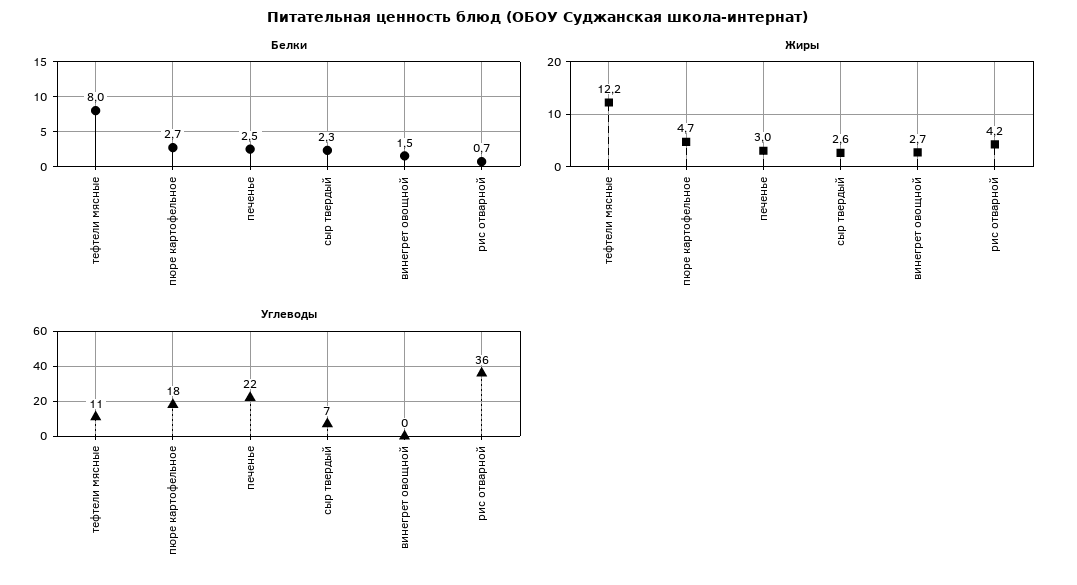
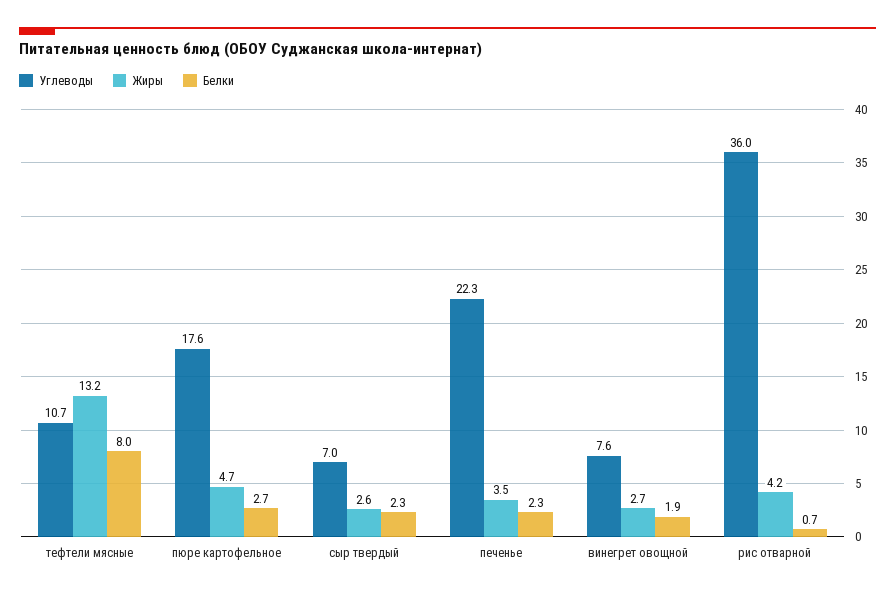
  {
    "Белки": {
      "тефтели мясные": 8,
      "пюре картофельное": 2.7,
-     "печенье": 2.5,
+     "печенье": 2.3,
      "сыр твердый": 2.3,
-     "винегрет овощной": 1.5,
+     "винегрет овощной": 1.9,
      "рис отварной": 0.7
    },
    "Жиры": {
-     "тефтели мясные": 12.2,
+     "тефтели мясные": 13.2,
      "пюре картофельное": 4.7,
-     "печенье": 3,
+     "печенье": 3.5,
      "сыр твердый": 2.6,
      "винегрет овощной": 2.7,
      "рис отварной": 4.2
    },
    "Углеводы": {
      "тефтели мясные": 10.7,
      "пюре картофельное": 17.6,
      "печенье": 22.3,
      "сыр твердый": 7,
-     "винегрет овощной": 0,
+     "винегрет овощной": 7.6,
      "рис отварной": 36
    }
  }

